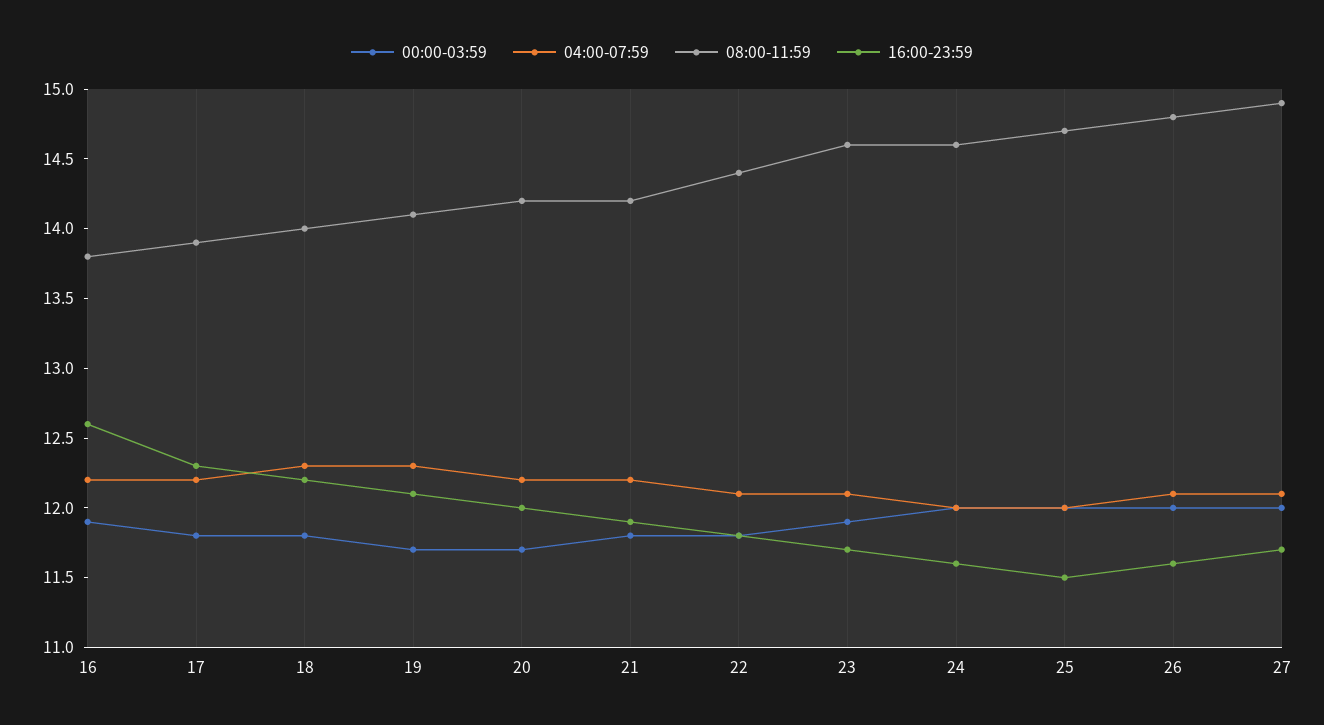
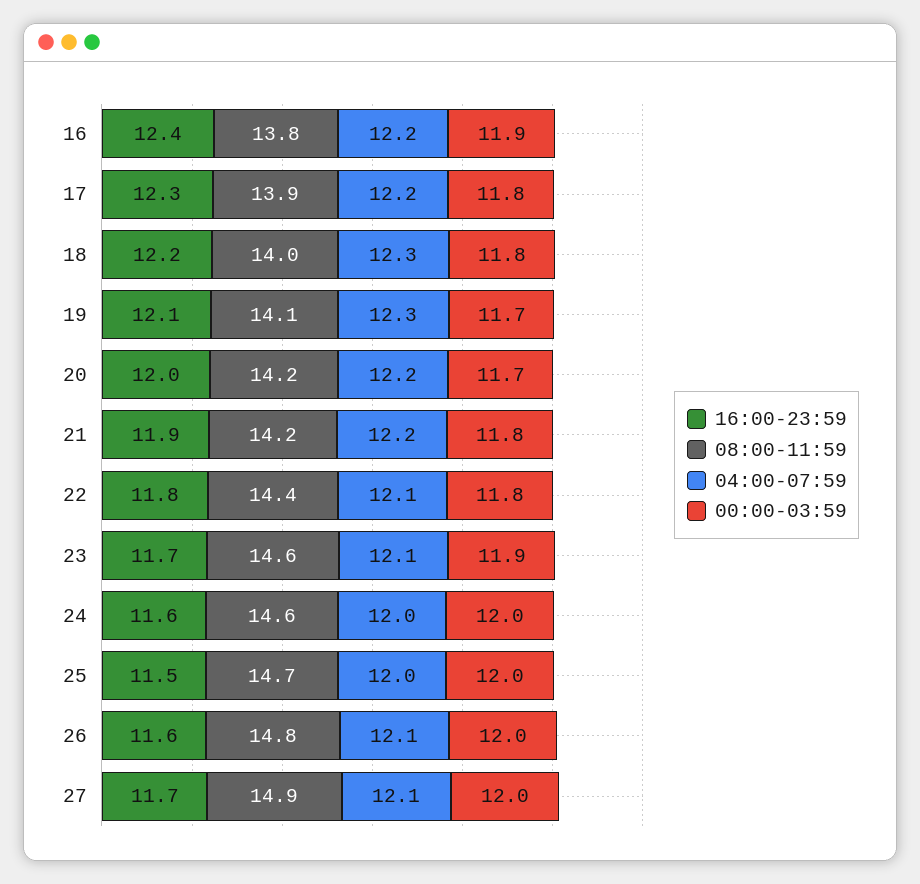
  {
    "00:00-03:59": {
      "16": 11.9,
      "17": 11.8,
      "18": 11.8,
      "19": 11.7,
      "20": 11.7,
      "21": 11.8,
      "22": 11.8,
      "23": 11.9,
      "24": 12,
      "25": 12,
      "26": 12,
      "27": 12
    },
    "04:00-07:59": {
      "16": 12.2,
      "17": 12.2,
      "18": 12.3,
      "19": 12.3,
      "20": 12.2,
      "21": 12.2,
      "22": 12.1,
      "23": 12.1,
      "24": 12,
      "25": 12,
      "26": 12.1,
      "27": 12.1
    },
    "08:00-11:59": {
      "16": 13.8,
      "17": 13.9,
      "18": 14,
      "19": 14.1,
      "20": 14.2,
      "21": 14.2,
      "22": 14.4,
      "23": 14.6,
      "24": 14.6,
      "25": 14.7,
      "26": 14.8,
      "27": 14.9
    },
    "16:00-23:59": {
-     "16": 12.6,
+     "16": 12.4,
      "17": 12.3,
      "18": 12.2,
      "19": 12.1,
      "20": 12,
      "21": 11.9,
      "22": 11.8,
      "23": 11.7,
      "24": 11.6,
      "25": 11.5,
      "26": 11.6,
      "27": 11.7
    }
  }

